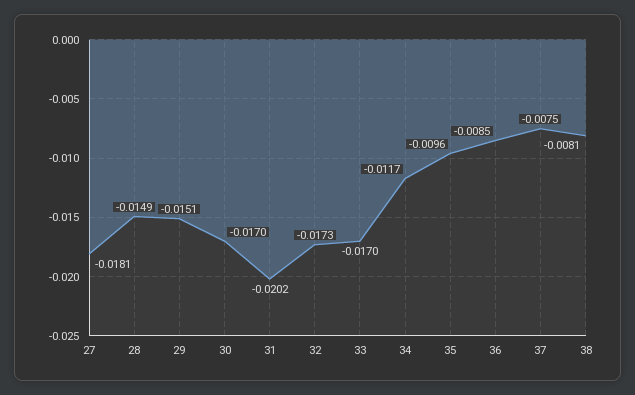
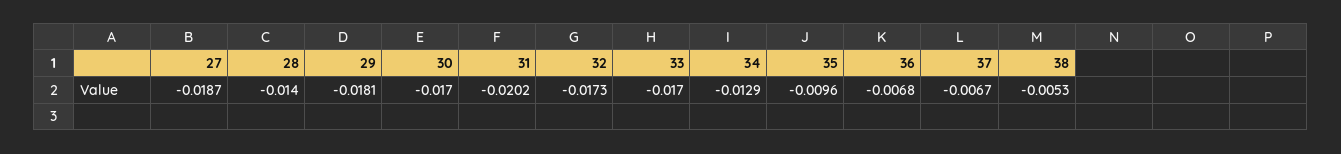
  {
-   "27": -0.0181,
+   "27": -0.0187,
-   "28": -0.0149,
+   "28": -0.014,
-   "29": -0.0151,
+   "29": -0.0181,
    "30": -0.017,
    "31": -0.0202,
    "32": -0.0173,
    "33": -0.017,
-   "34": -0.0117,
+   "34": -0.0129,
    "35": -0.0096,
-   "36": -0.0085,
+   "36": -0.0068,
-   "37": -0.0075,
+   "37": -0.0067,
-   "38": -0.0081
+   "38": -0.0053
  }

